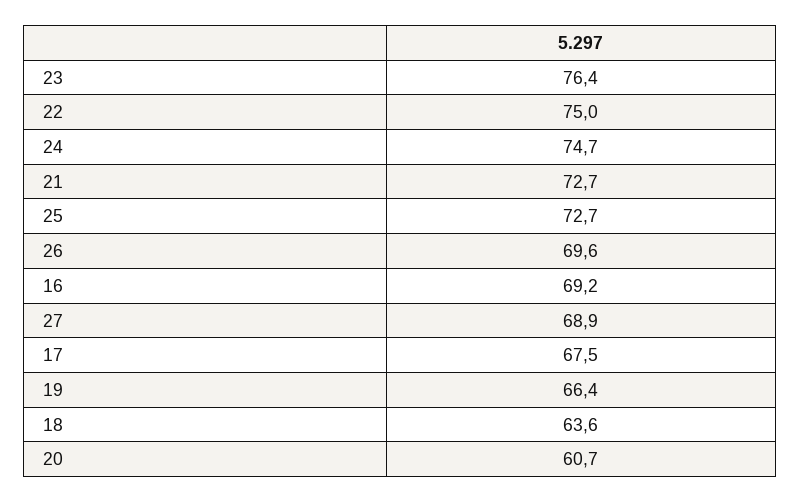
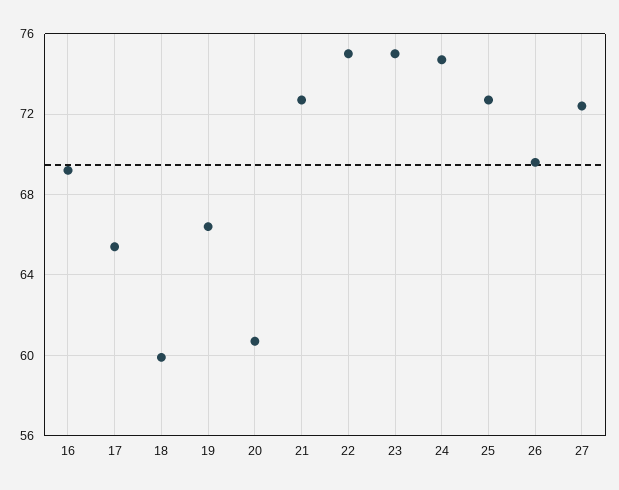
  {
-   "23": 76.4,
+   "23": 75,
    "22": 75,
    "24": 74.7,
    "21": 72.7,
    "25": 72.7,
    "26": 69.6,
    "16": 69.2,
-   "27": 68.9,
+   "27": 72.5,
-   "17": 67.5,
+   "17": 65.5,
    "19": 66.4,
-   "18": 63.6,
+   "18": 60,
    "20": 60.7
  }

